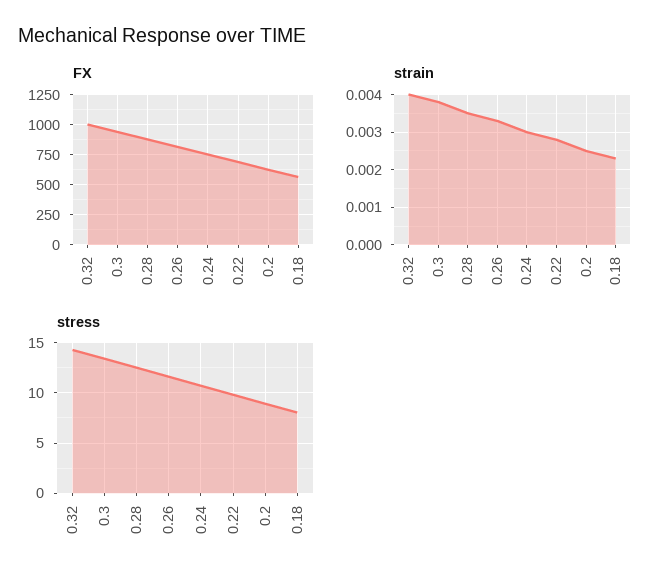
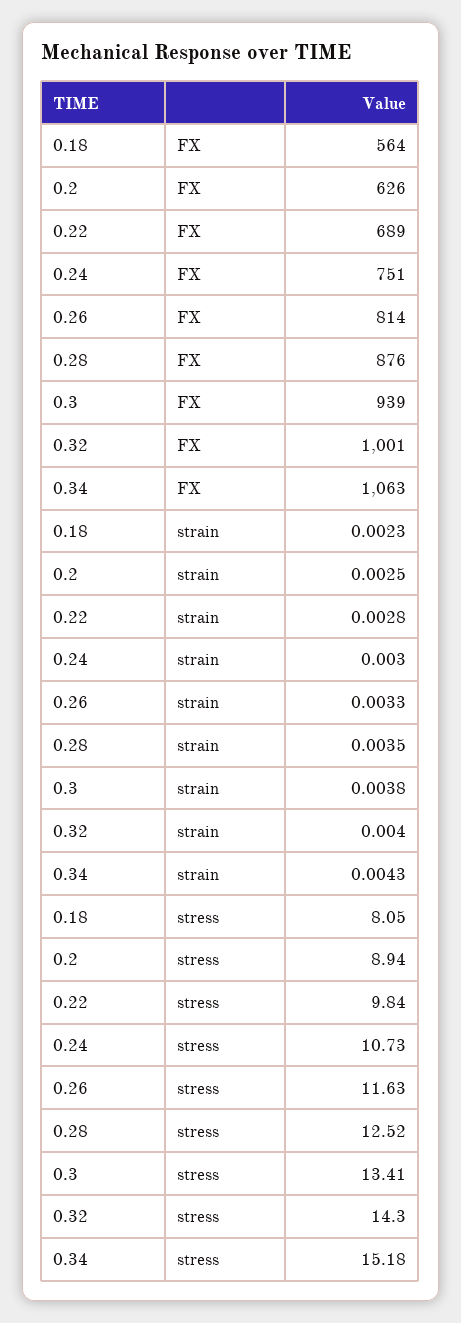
  {
    "FX": {
      "0.32": 1001,
      "0.3": 939,
      "0.28": 876,
      "0.26": 814,
      "0.24": 751,
      "0.22": 689,
      "0.2": 626,
-     "0.18": 564
+     "0.18": 564,
+     "0.34": 1063
    },
    "strain": {
      "0.32": 0.004,
      "0.3": 0.0038,
      "0.28": 0.0035,
      "0.26": 0.0033,
      "0.24": 0.003,
      "0.22": 0.0028,
      "0.2": 0.0025,
-     "0.18": 0.0023
+     "0.18": 0.0023,
+     "0.34": 0.0043
    },
    "stress": {
      "0.32": 14.3,
      "0.3": 13.41,
      "0.28": 12.52,
      "0.26": 11.63,
      "0.24": 10.73,
      "0.22": 9.84,
      "0.2": 8.94,
-     "0.18": 8.05
+     "0.18": 8.05,
+     "0.34": 15.18
    }
  }

